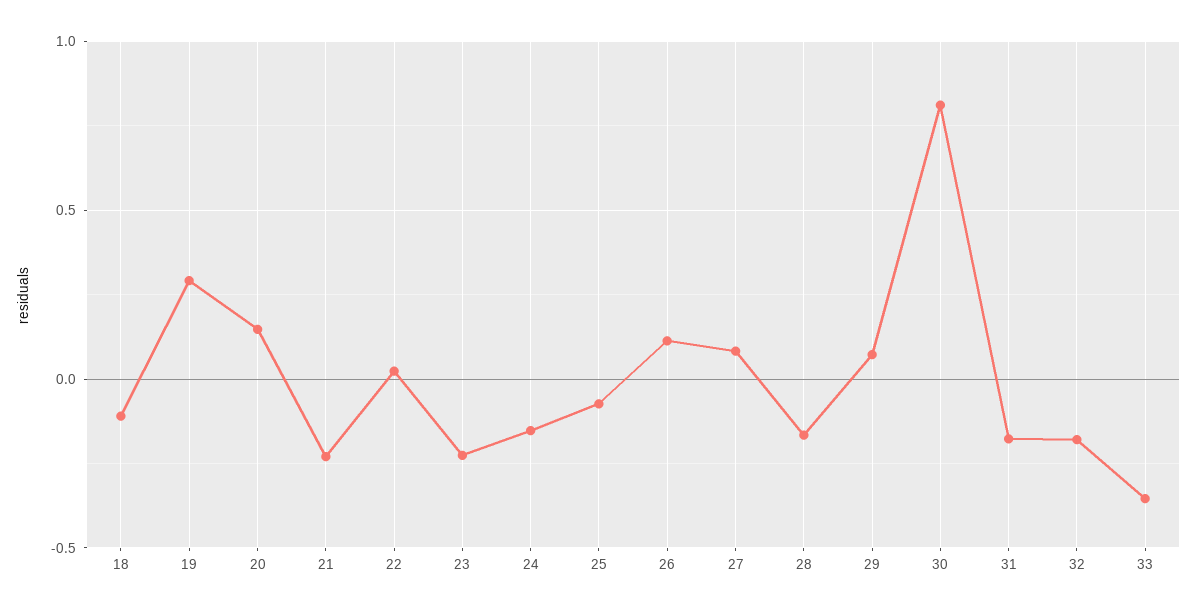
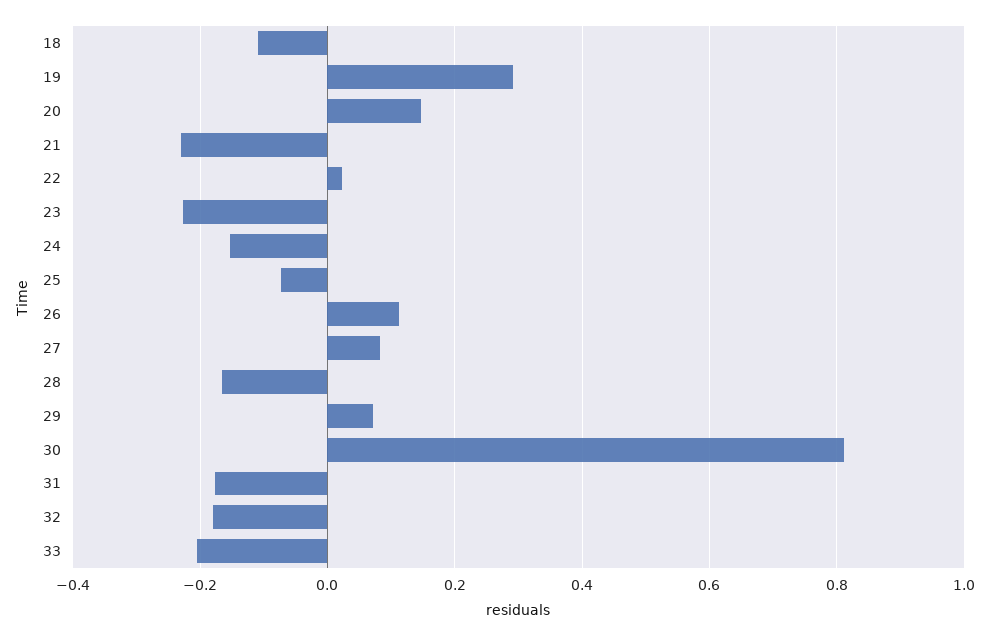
  {
    "18": -0.1,
    "19": 0.3,
    "20": 0.14,
    "21": -0.22,
    "22": 0.02,
    "23": -0.22,
    "24": -0.16,
    "25": -0.08,
    "26": 0.12,
    "27": 0.08,
    "28": -0.16,
    "29": 0.08,
    "30": 0.82,
    "31": -0.18,
    "32": -0.18,
-   "33": -0.35
+   "33": -0.2
  }

